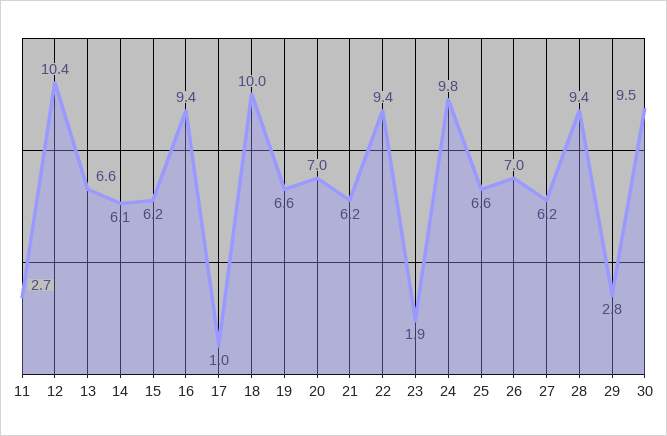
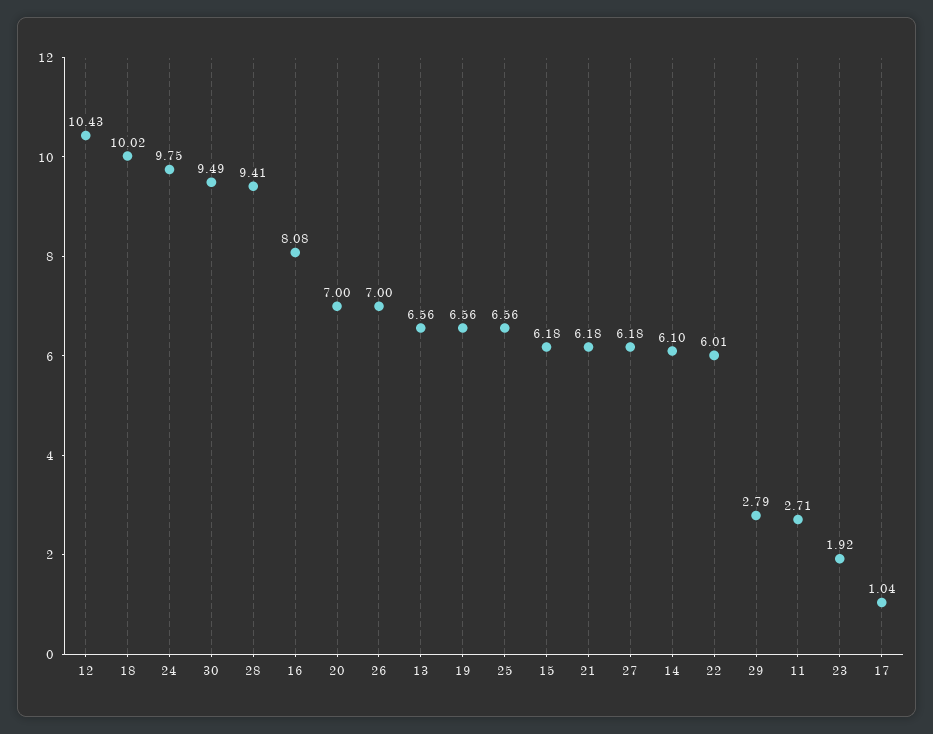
  {
    "11": 2.71,
    "12": 10.43,
    "13": 6.56,
    "14": 6.1,
    "15": 6.18,
-   "16": 9.4,
+   "16": 8.08,
    "17": 1.04,
    "18": 10.02,
    "19": 6.56,
    "20": 7,
    "21": 6.18,
-   "22": 9.4,
+   "22": 6.01,
    "23": 1.92,
    "24": 9.75,
    "25": 6.56,
    "26": 7,
    "27": 6.18,
    "28": 9.41,
    "29": 2.79,
    "30": 9.49
  }

